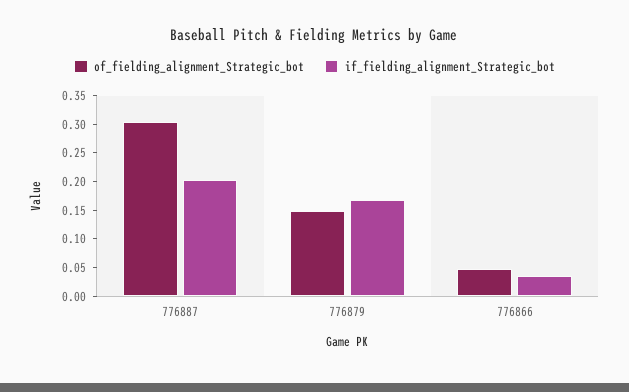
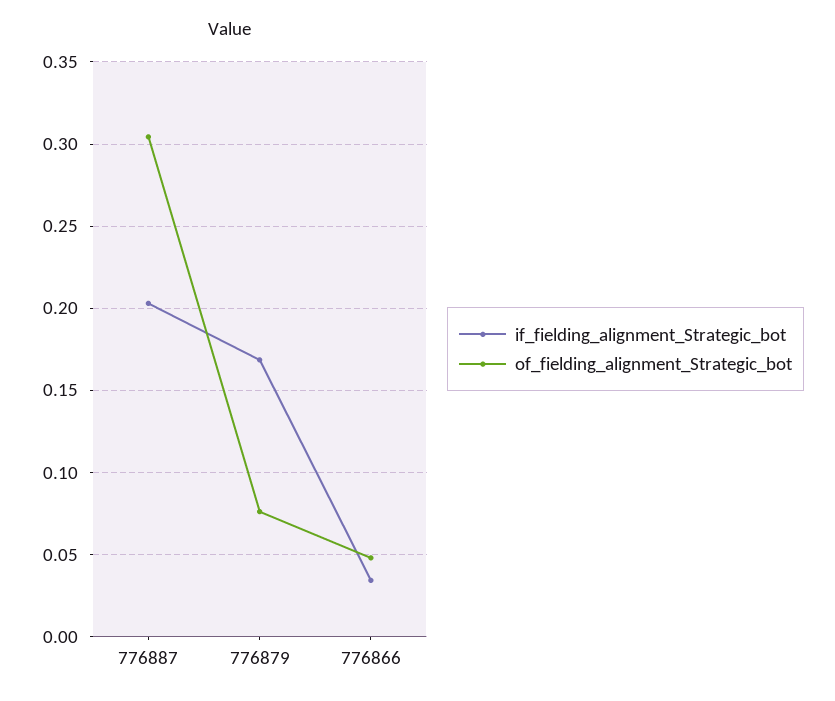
  {
    "of_fielding_alignment_Strategic_bot": {
      "776887": 0.305,
-     "776879": 0.15,
+     "776879": 0.075,
      "776866": 0.05
    },
    "if_fielding_alignment_Strategic_bot": {
      "776887": 0.205,
      "776879": 0.17,
      "776866": 0.035
    }
  }

